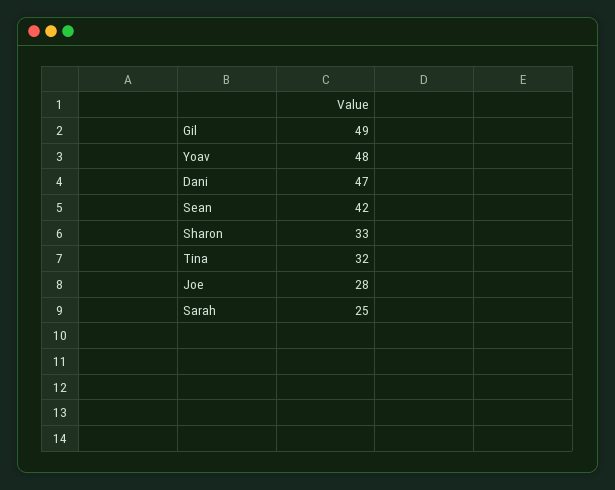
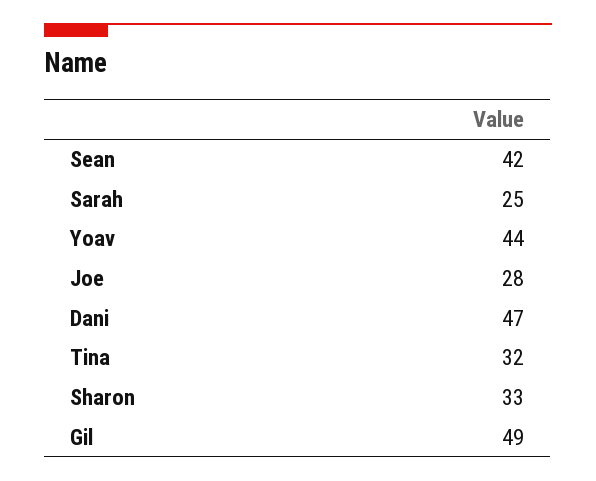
  {
    "Gil": 49,
-   "Yoav": 48,
+   "Yoav": 44,
    "Dani": 47,
    "Sean": 42,
    "Sharon": 33,
    "Tina": 32,
    "Joe": 28,
    "Sarah": 25
  }

